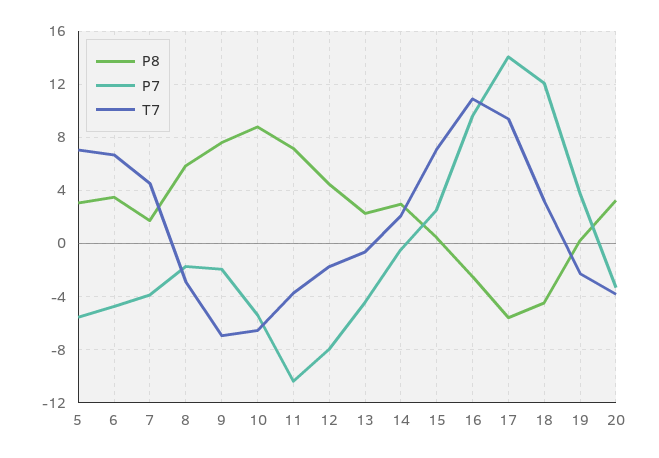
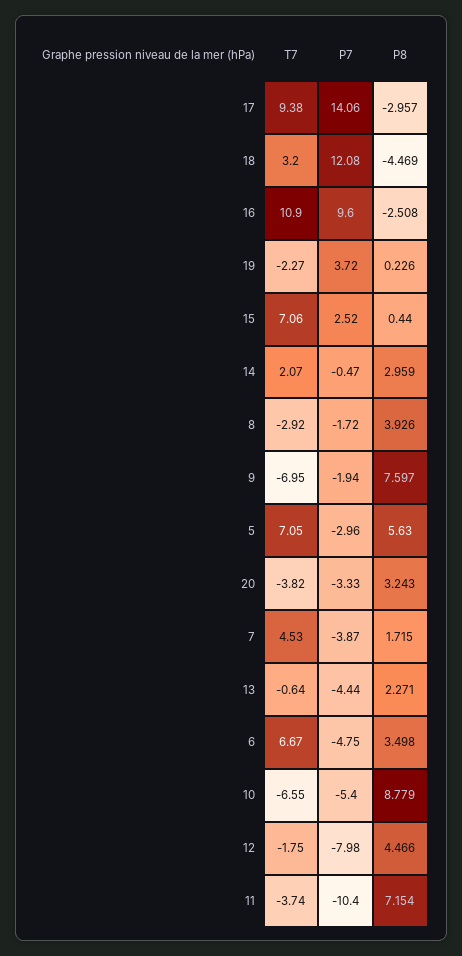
  {
    "P8": {
-     "5": 3,
+     "5": 5.63,
      "6": 3.498,
      "7": 1.715,
-     "8": 6,
+     "8": 3.926,
      "9": 7.597,
      "10": 8.779,
      "11": 7.154,
      "12": 4.466,
      "13": 2.271,
      "14": 2.959,
      "15": 0.44,
      "16": -2.508,
-     "17": -5.5,
+     "17": -2.957,
      "18": -4.469,
      "19": 0.226,
      "20": 3.243
    },
    "P7": {
-     "5": -5.5,
+     "5": -2.96,
      "6": -4.75,
      "7": -3.87,
      "8": -1.72,
      "9": -1.94,
      "10": -5.4,
      "11": -10.4,
      "12": -7.98,
      "13": -4.44,
      "14": -0.47,
      "15": 2.52,
      "16": 9.6,
      "17": 14.06,
      "18": 12.08,
      "19": 3.72,
      "20": -3.33
    },
    "T7": {
      "5": 7.05,
      "6": 6.67,
      "7": 4.53,
      "8": -2.92,
      "9": -6.95,
      "10": -6.55,
      "11": -3.74,
      "12": -1.75,
      "13": -0.64,
      "14": 2.07,
      "15": 7.06,
      "16": 10.9,
      "17": 9.38,
      "18": 3.2,
      "19": -2.27,
      "20": -3.82
    }
  }

